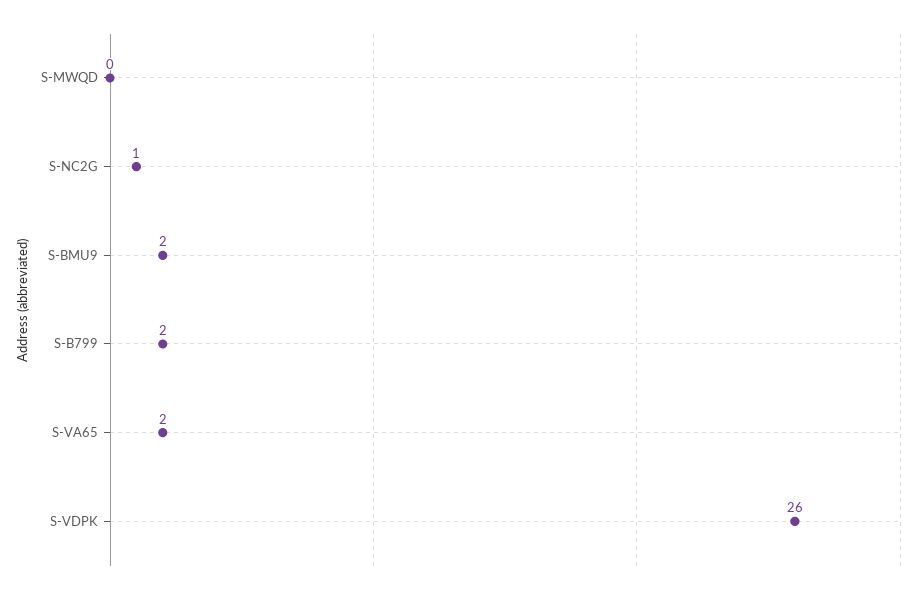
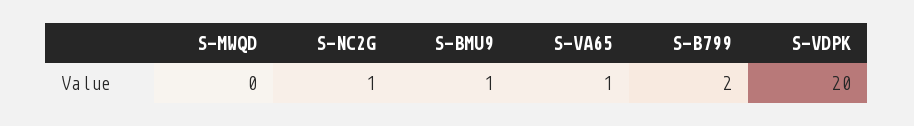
  {
    "S-MWQD": 0,
    "S-NC2G": 1,
-   "S-BMU9": 2,
+   "S-BMU9": 1,
    "S-B799": 2,
-   "S-VA65": 2,
+   "S-VA65": 1,
-   "S-VDPK": 26
+   "S-VDPK": 20
  }

